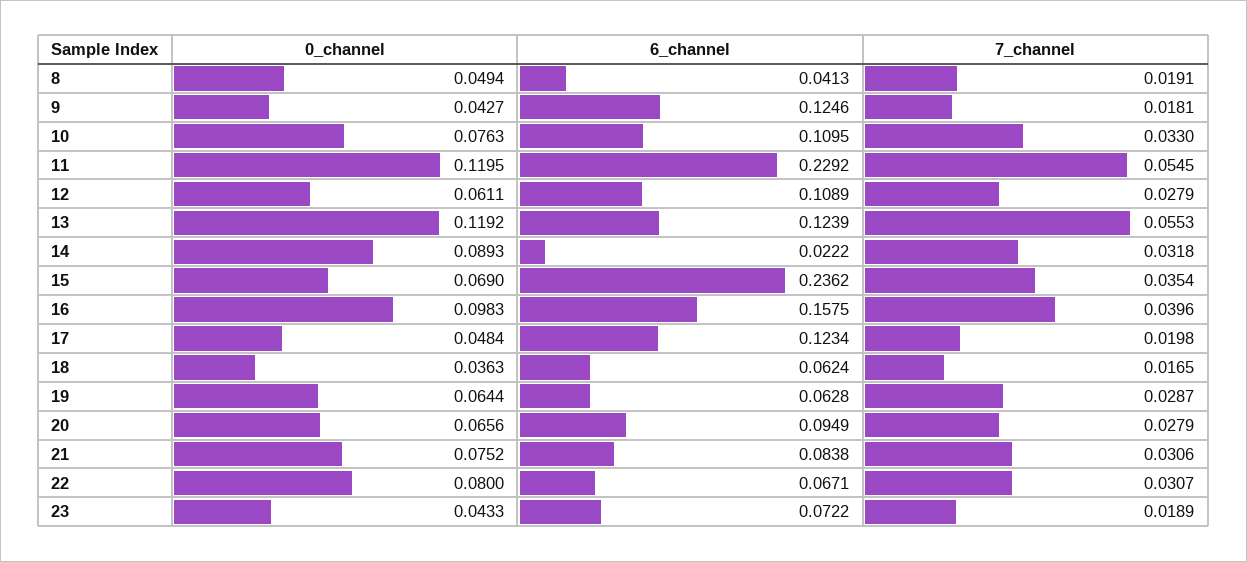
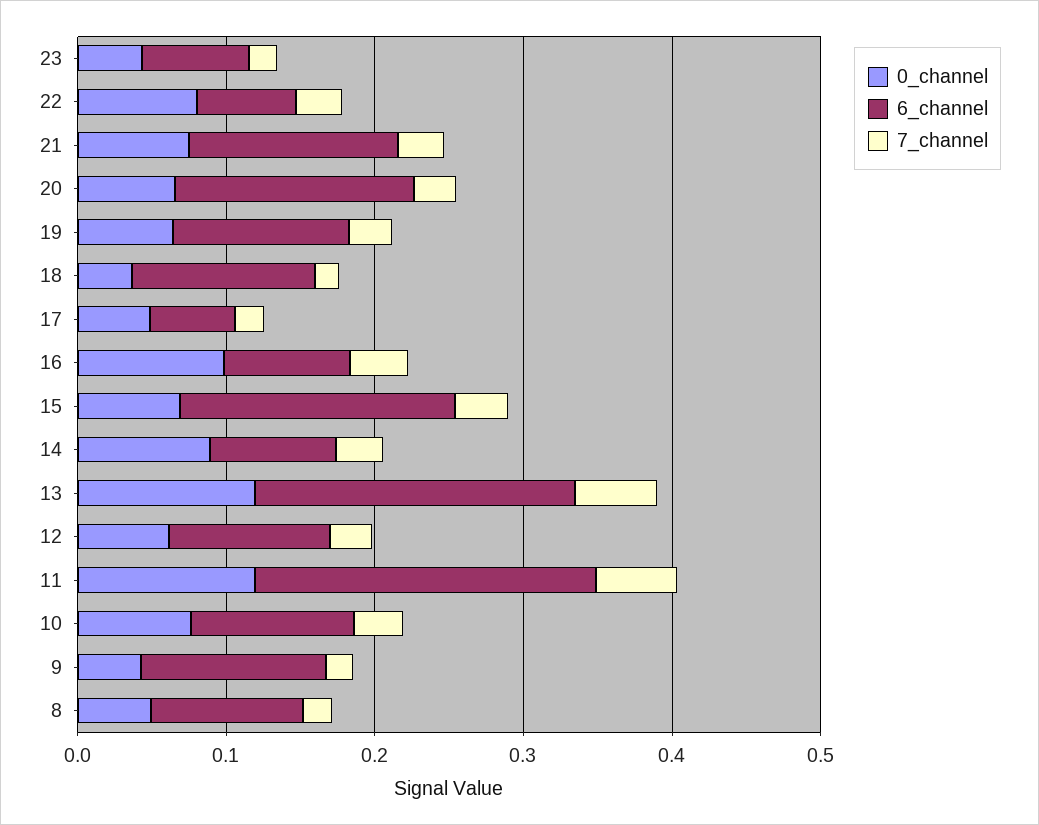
  {
    "0_channel": {
      "8": 0.0494,
      "9": 0.0427,
      "10": 0.0763,
      "11": 0.1195,
      "12": 0.0611,
      "13": 0.1192,
      "14": 0.0893,
      "15": 0.069,
      "16": 0.0983,
      "17": 0.0484,
      "18": 0.0363,
      "19": 0.0644,
      "20": 0.0656,
      "21": 0.0752,
      "22": 0.08,
      "23": 0.0433
    },
    "6_channel": {
-     "8": 0.0413,
+     "8": 0.1,
      "9": 0.1246,
      "10": 0.1095,
      "11": 0.2292,
      "12": 0.1089,
-     "13": 0.1239,
+     "13": 0.22,
-     "14": 0.0222,
+     "14": 0.08,
-     "15": 0.2362,
+     "15": 0.18,
-     "16": 0.1575,
+     "16": 0.08,
-     "17": 0.1234,
+     "17": 0.06,
-     "18": 0.0624,
+     "18": 0.12,
-     "19": 0.0628,
+     "19": 0.12,
-     "20": 0.0949,
+     "20": 0.16,
-     "21": 0.0838,
+     "21": 0.14,
      "22": 0.0671,
      "23": 0.0722
    },
    "7_channel": {
      "8": 0.0191,
      "9": 0.0181,
      "10": 0.033,
      "11": 0.0545,
      "12": 0.0279,
      "13": 0.0553,
      "14": 0.0318,
      "15": 0.0354,
      "16": 0.0396,
      "17": 0.0198,
      "18": 0.0165,
      "19": 0.0287,
      "20": 0.0279,
      "21": 0.0306,
      "22": 0.0307,
      "23": 0.0189
    }
  }

